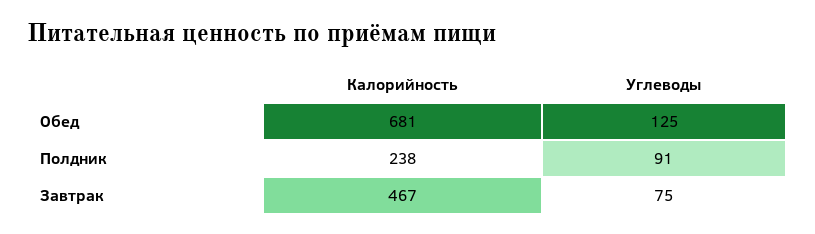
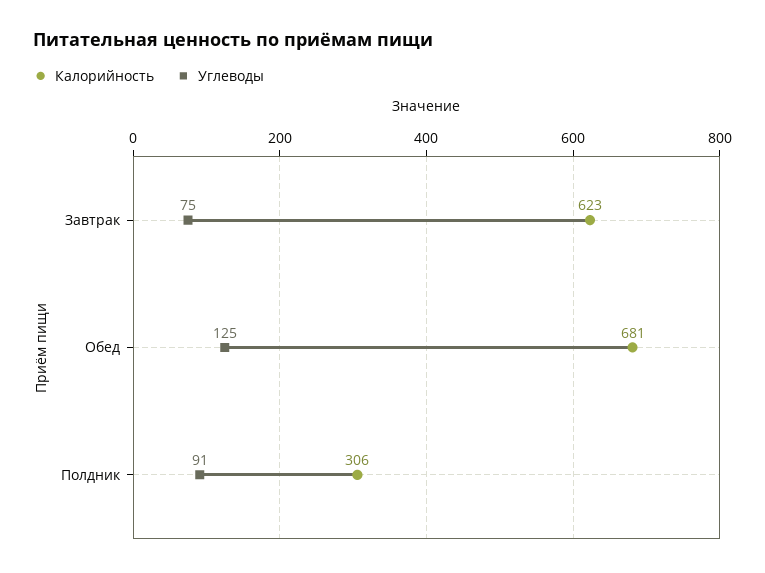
  {
    "Калорийность": {
      "Обед": 681,
-     "Полдник": 238,
+     "Полдник": 306,
-     "Завтрак": 467
+     "Завтрак": 623
    },
    "Углеводы": {
      "Обед": 125,
      "Полдник": 91,
      "Завтрак": 75
    }
  }

